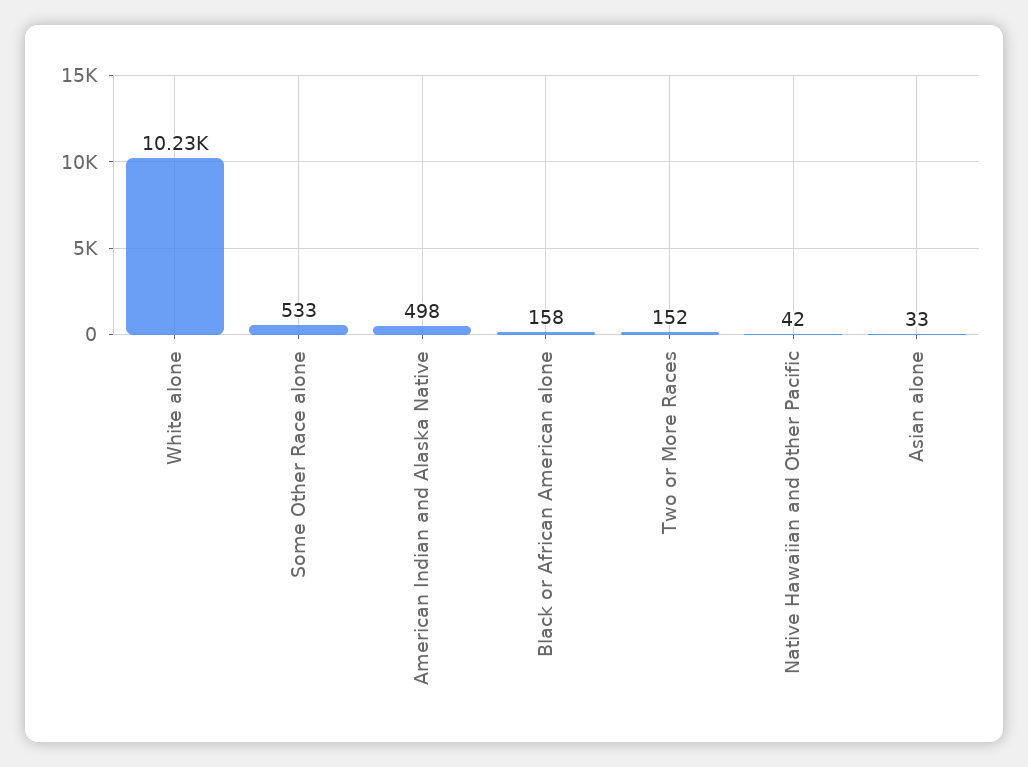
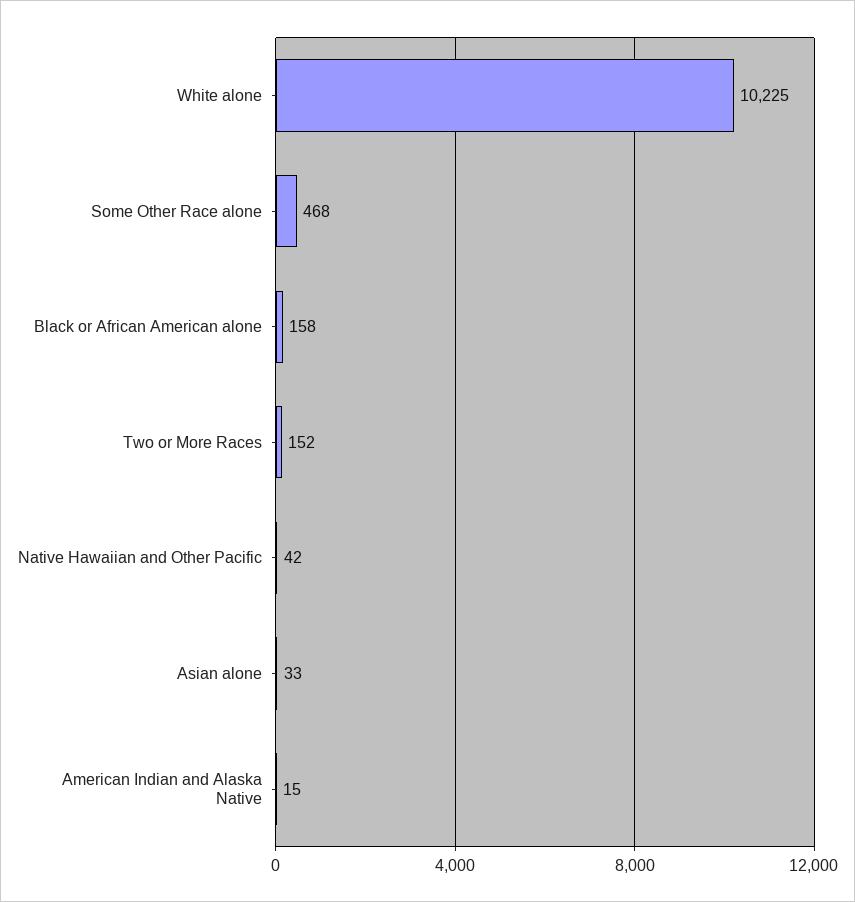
  {
    "White alone": 10225,
-   "Some Other Race alone": 533,
+   "Some Other Race alone": 468,
-   "American Indian and Alaska Native": 498,
+   "American Indian and Alaska Native": 15,
    "Black or African American alone": 158,
    "Two or More Races": 152,
    "Native Hawaiian and Other Pacific": 42,
    "Asian alone": 33
  }

